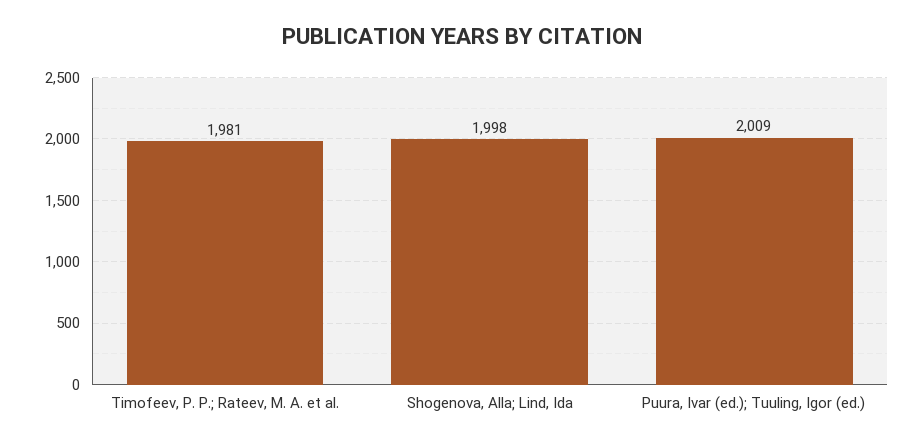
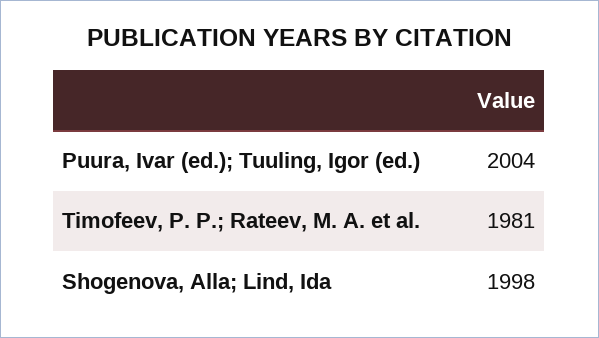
  {
    "Timofeev, P. P.; Rateev, M. A. et al.": 1981,
    "Shogenova, Alla; Lind, Ida": 1998,
-   "Puura, Ivar (ed.); Tuuling, Igor (ed.)": 2009
+   "Puura, Ivar (ed.); Tuuling, Igor (ed.)": 2004
  }

